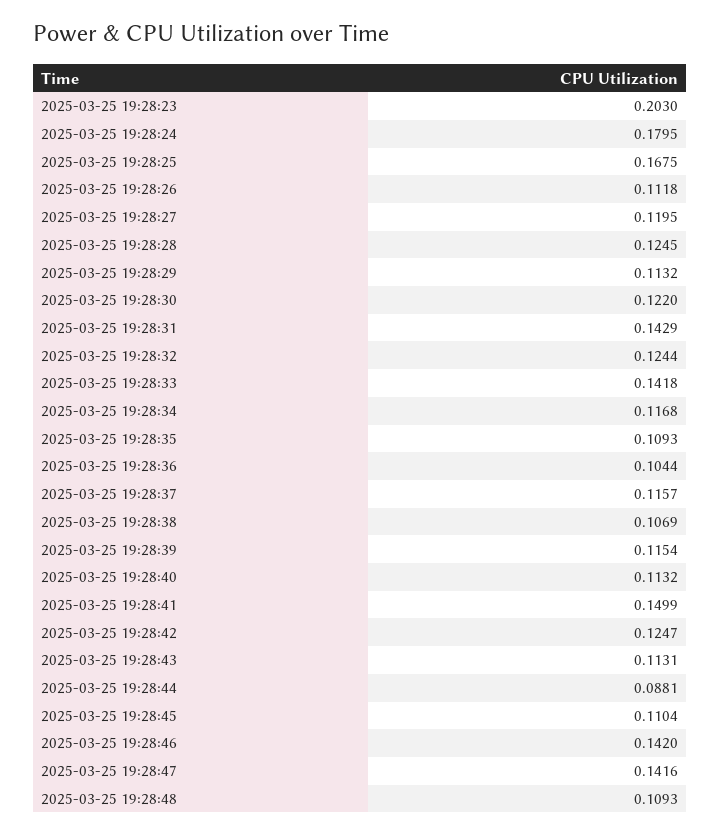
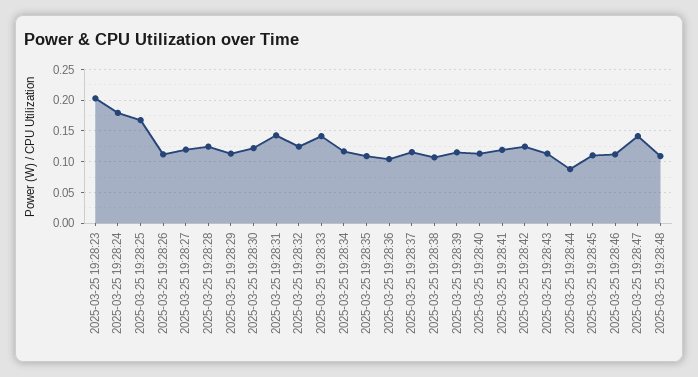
  {
    "2025-03-25 19:28:23": 0.203,
    "2025-03-25 19:28:24": 0.1795,
    "2025-03-25 19:28:25": 0.1675,
    "2025-03-25 19:28:26": 0.1118,
    "2025-03-25 19:28:27": 0.1195,
    "2025-03-25 19:28:28": 0.1245,
    "2025-03-25 19:28:29": 0.1132,
    "2025-03-25 19:28:30": 0.122,
    "2025-03-25 19:28:31": 0.1429,
    "2025-03-25 19:28:32": 0.1244,
    "2025-03-25 19:28:33": 0.1418,
    "2025-03-25 19:28:34": 0.1168,
    "2025-03-25 19:28:35": 0.1093,
    "2025-03-25 19:28:36": 0.1044,
    "2025-03-25 19:28:37": 0.1157,
    "2025-03-25 19:28:38": 0.1069,
    "2025-03-25 19:28:39": 0.1154,
    "2025-03-25 19:28:40": 0.1132,
-   "2025-03-25 19:28:41": 0.1499,
+   "2025-03-25 19:28:41": 0.12,
    "2025-03-25 19:28:42": 0.1247,
    "2025-03-25 19:28:43": 0.1131,
    "2025-03-25 19:28:44": 0.0881,
    "2025-03-25 19:28:45": 0.1104,
-   "2025-03-25 19:28:46": 0.142,
+   "2025-03-25 19:28:46": 0.11,
    "2025-03-25 19:28:47": 0.1416,
    "2025-03-25 19:28:48": 0.1093
  }

